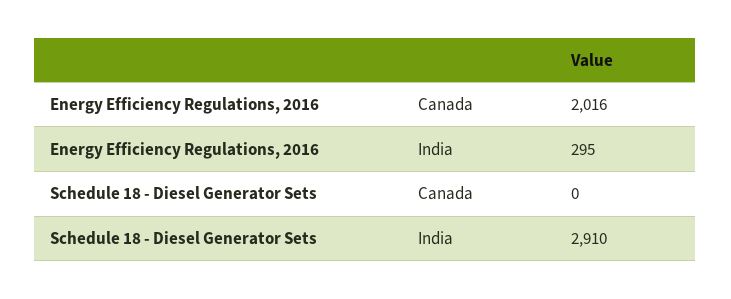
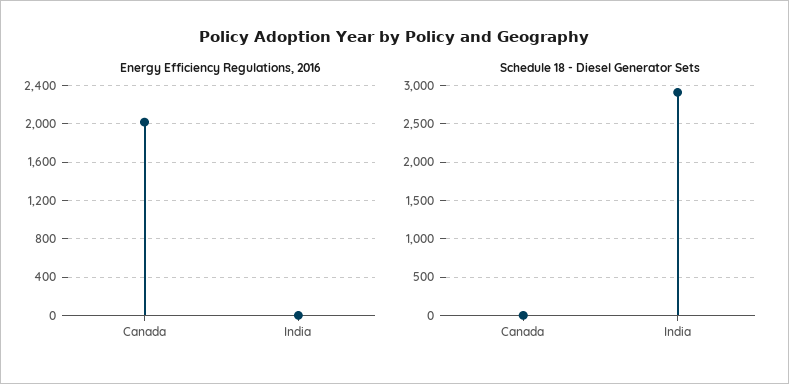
  {
    "Energy Efficiency Regulations, 2016": {
      "Canada": 2016,
-     "India": 295
+     "India": 0
    },
    "Schedule 18 - Diesel Generator Sets": {
      "Canada": 0,
      "India": 2910
    }
  }

